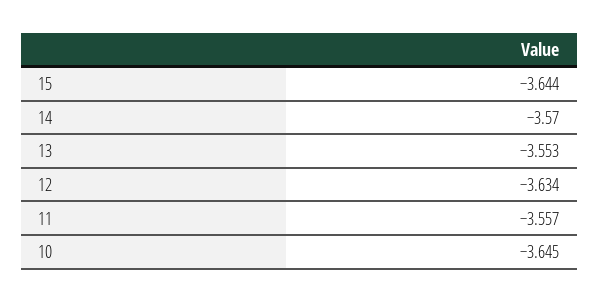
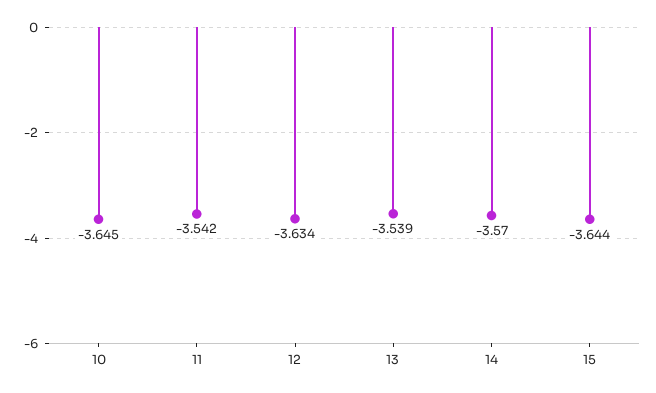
  {
    "15": -3.644,
    "14": -3.57,
-   "13": -3.553,
+   "13": -3.539,
    "12": -3.634,
-   "11": -3.557,
+   "11": -3.542,
    "10": -3.645
  }

